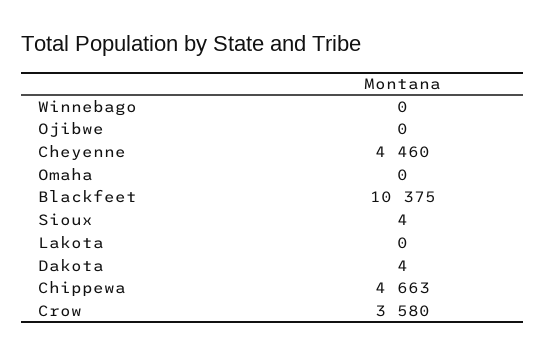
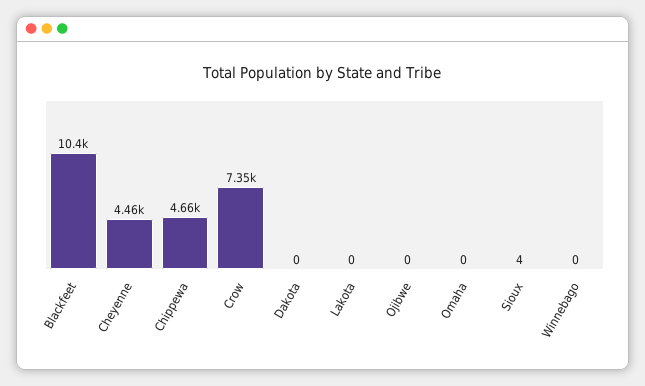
  {
    "Winnebago": 0,
    "Ojibwe": 0,
    "Cheyenne": 4460,
    "Omaha": 0,
    "Blackfeet": 10375,
    "Sioux": 4,
    "Lakota": 0,
-   "Dakota": 4,
+   "Dakota": 0,
    "Chippewa": 4663,
-   "Crow": 3580
+   "Crow": 7350
  }

